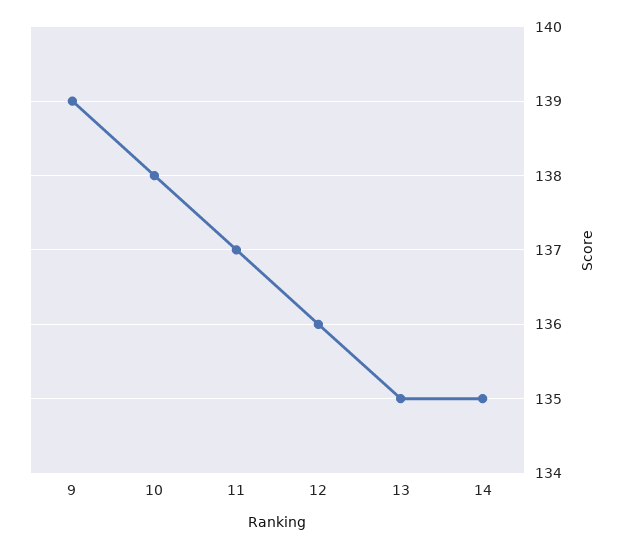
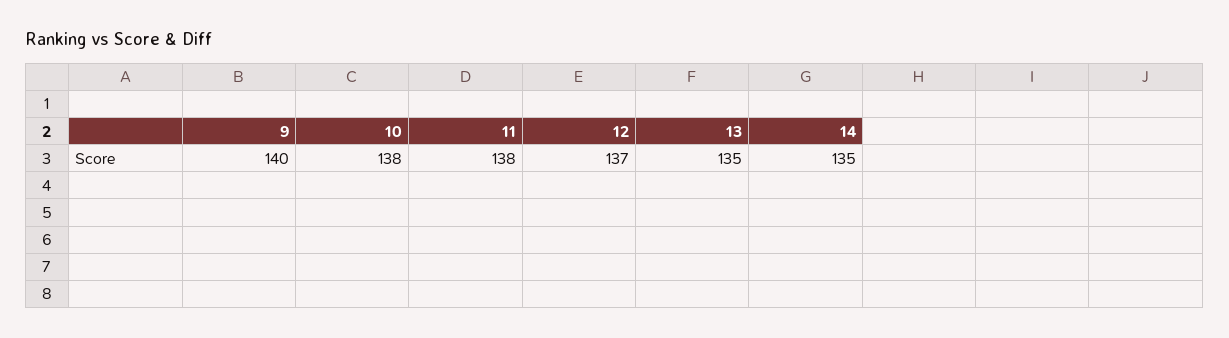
  {
-   "9": 139,
+   "9": 140,
    "10": 138,
-   "11": 137,
+   "11": 138,
-   "12": 136,
+   "12": 137,
    "13": 135,
    "14": 135
  }

